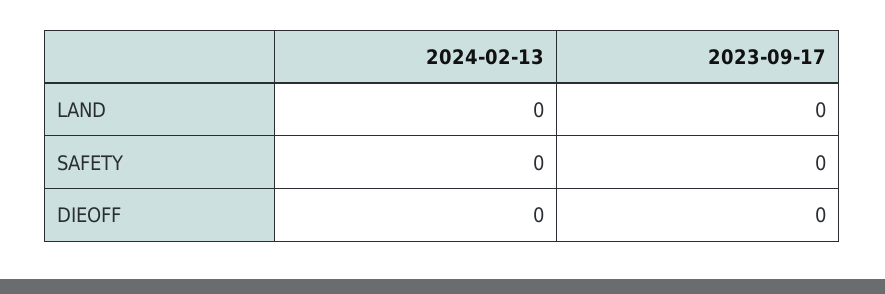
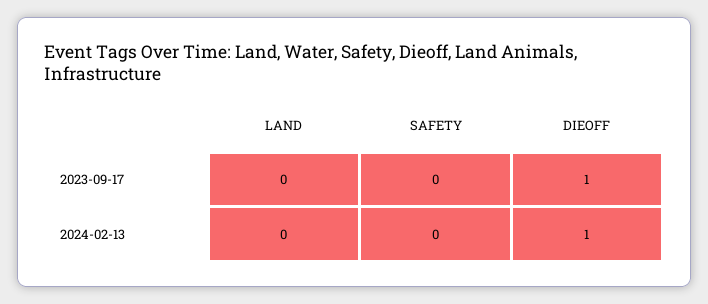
  {
    "2024-02-13": {
      "LAND": 0,
      "SAFETY": 0,
-     "DIEOFF": 0
+     "DIEOFF": 1
    },
    "2023-09-17": {
      "LAND": 0,
      "SAFETY": 0,
-     "DIEOFF": 0
+     "DIEOFF": 1
    }
  }

